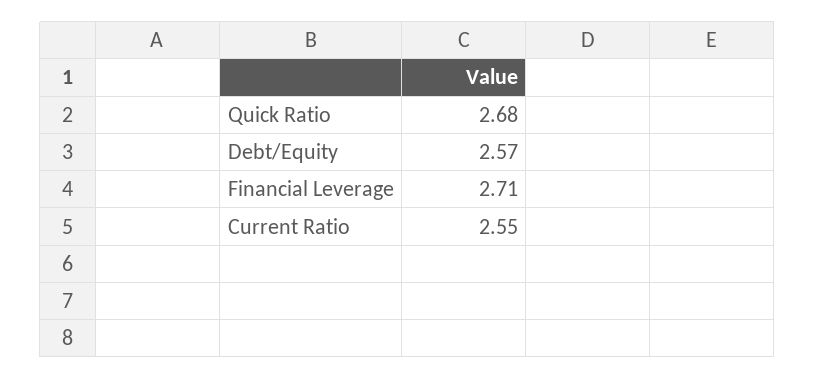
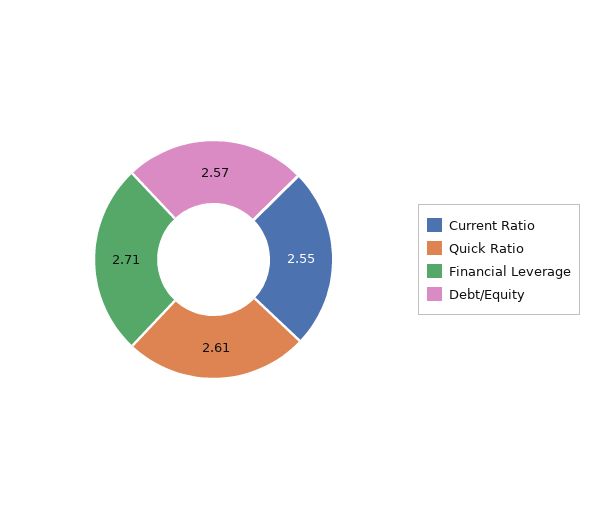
  {
-   "Quick Ratio": 2.68,
+   "Quick Ratio": 2.61,
    "Debt/Equity": 2.57,
    "Financial Leverage": 2.71,
    "Current Ratio": 2.55
  }

